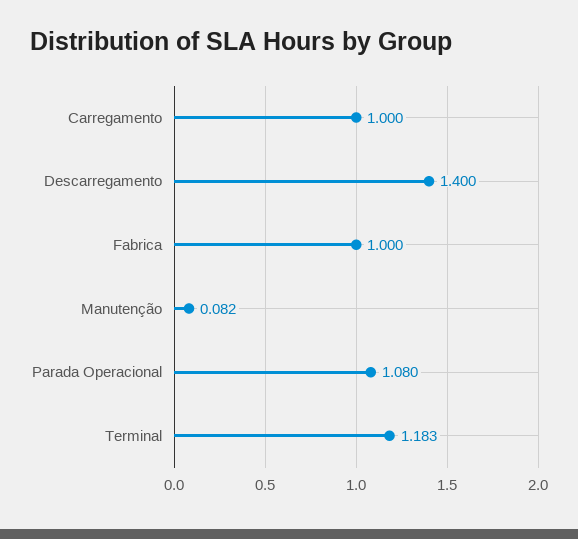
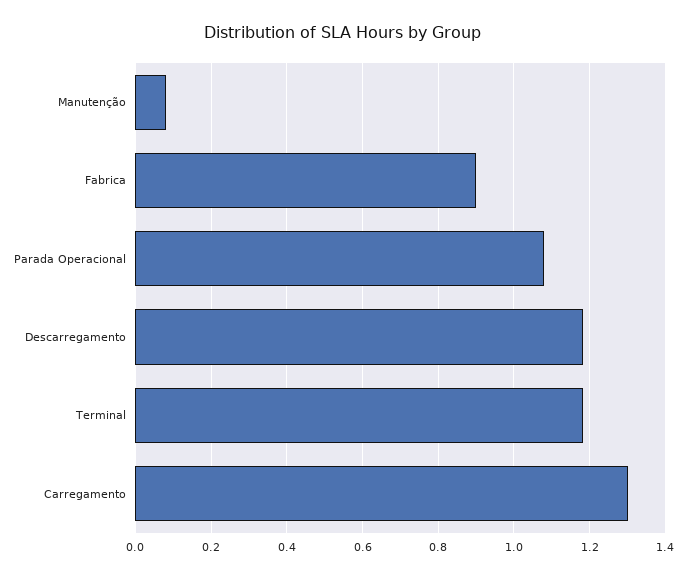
  {
-   "Carregamento": 1,
+   "Carregamento": 1.3,
-   "Descarregamento": 1.4,
+   "Descarregamento": 1.18,
-   "Fabrica": 1,
+   "Fabrica": 0.9,
    "Manutenção": 0.082,
    "Parada Operacional": 1.08,
    "Terminal": 1.183
  }

